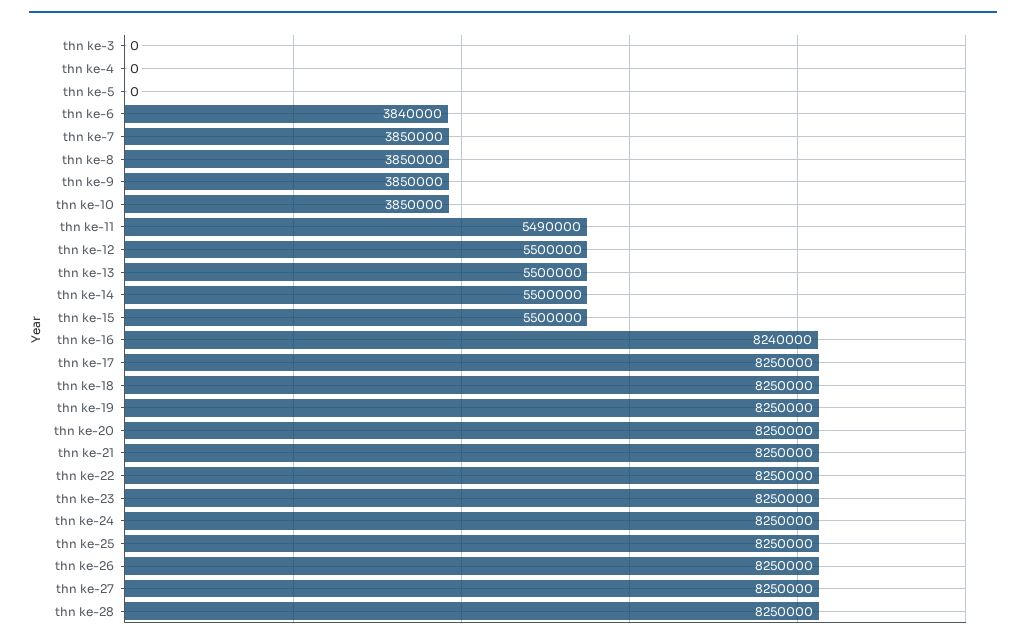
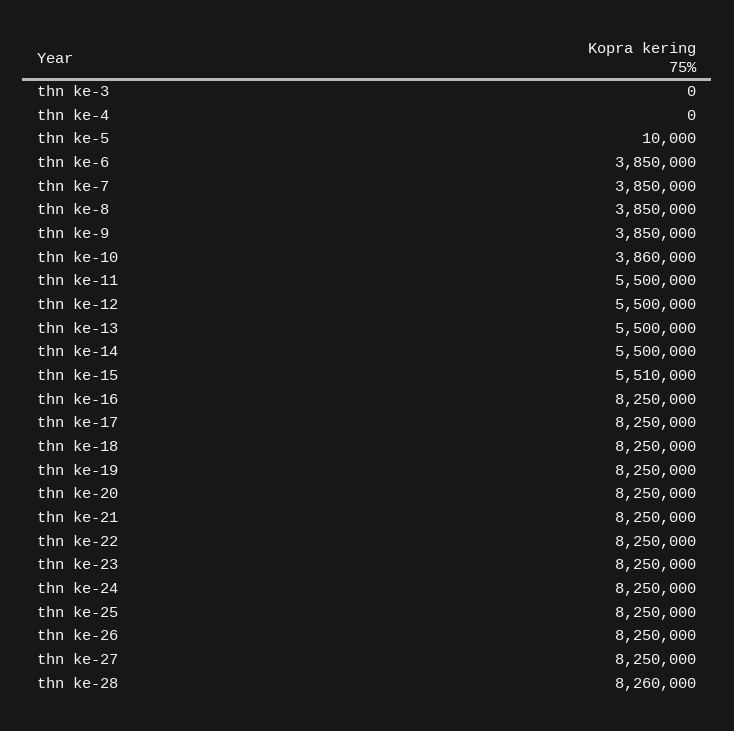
  {
    "thn ke-3": 0,
    "thn ke-4": 0,
-   "thn ke-5": 0,
+   "thn ke-5": 10000,
-   "thn ke-6": 3840000,
+   "thn ke-6": 3850000,
    "thn ke-7": 3850000,
    "thn ke-8": 3850000,
    "thn ke-9": 3850000,
-   "thn ke-10": 3850000,
+   "thn ke-10": 3860000,
-   "thn ke-11": 5490000,
+   "thn ke-11": 5500000,
    "thn ke-12": 5500000,
    "thn ke-13": 5500000,
    "thn ke-14": 5500000,
-   "thn ke-15": 5500000,
+   "thn ke-15": 5510000,
-   "thn ke-16": 8240000,
+   "thn ke-16": 8250000,
    "thn ke-17": 8250000,
    "thn ke-18": 8250000,
    "thn ke-19": 8250000,
    "thn ke-20": 8250000,
    "thn ke-21": 8250000,
    "thn ke-22": 8250000,
    "thn ke-23": 8250000,
    "thn ke-24": 8250000,
    "thn ke-25": 8250000,
    "thn ke-26": 8250000,
    "thn ke-27": 8250000,
-   "thn ke-28": 8250000
+   "thn ke-28": 8260000
  }

